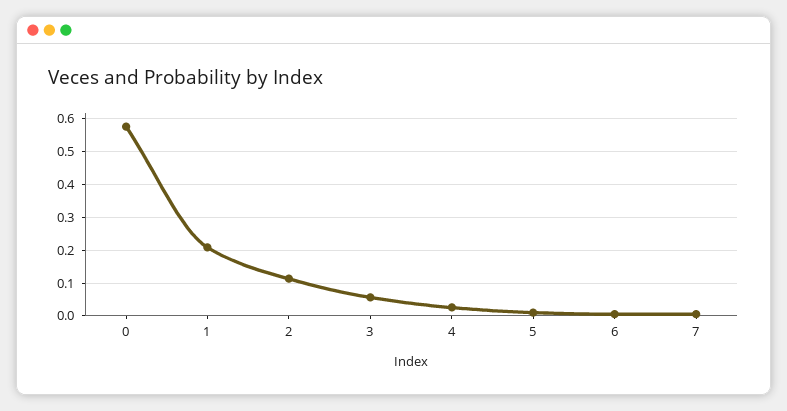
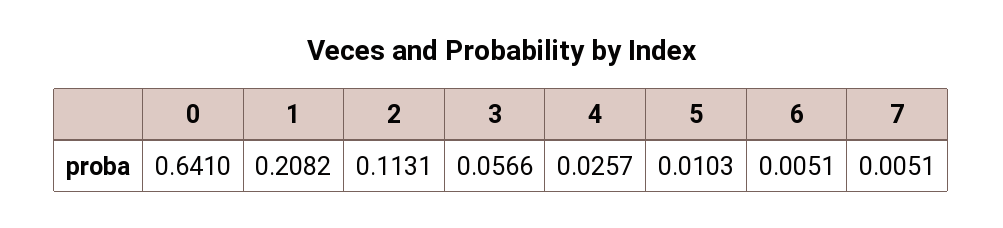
  {
-   "0": 0.58,
+   "0": 0.641,
    "1": 0.2082,
    "2": 0.1131,
    "3": 0.0566,
    "4": 0.0257,
    "5": 0.0103,
    "6": 0.0051,
    "7": 0.0051
  }

